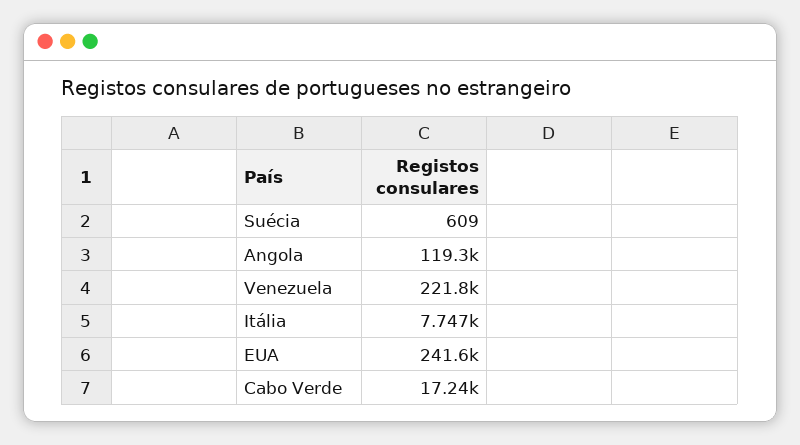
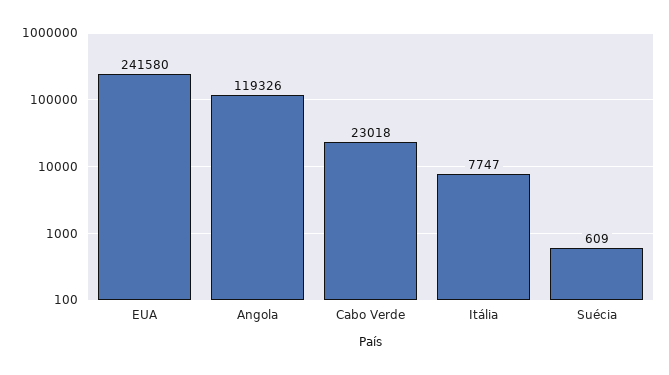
  {
    "Suécia": 609,
    "Angola": 119326,
-   "Venezuela": 221800,
    "Itália": 7747,
    "EUA": 241580,
-   "Cabo Verde": 17240
+   "Cabo Verde": 23018
  }

